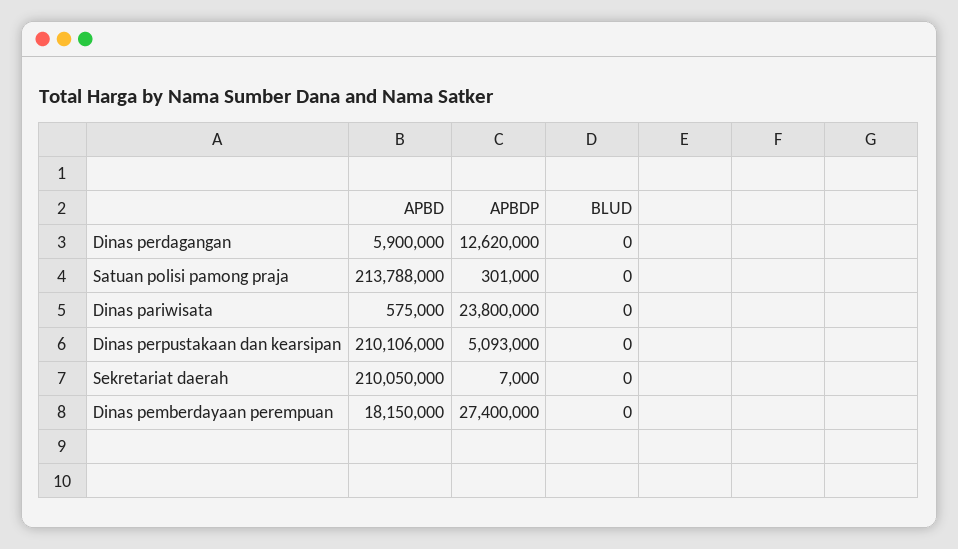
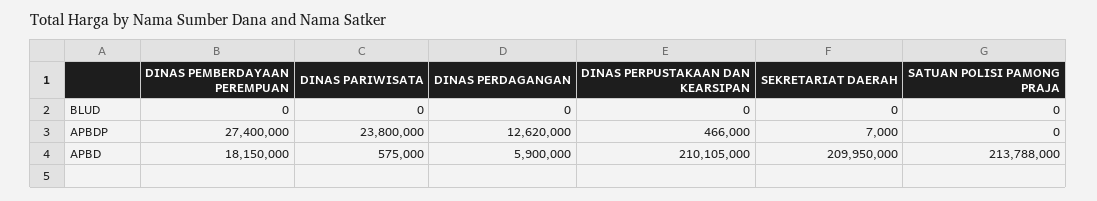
  {
    "APBD": {
      "Dinas perdagangan": 5900000,
      "Satuan polisi pamong praja": 213788000,
      "Dinas pariwisata": 575000,
-     "Dinas perpustakaan dan kearsipan": 210106000,
+     "Dinas perpustakaan dan kearsipan": 210105000,
-     "Sekretariat daerah": 210050000,
+     "Sekretariat daerah": 209950000,
      "Dinas pemberdayaan perempuan": 18150000
    },
    "APBDP": {
      "Dinas perdagangan": 12620000,
-     "Satuan polisi pamong praja": 301000,
+     "Satuan polisi pamong praja": 0,
      "Dinas pariwisata": 23800000,
-     "Dinas perpustakaan dan kearsipan": 5093000,
+     "Dinas perpustakaan dan kearsipan": 466000,
      "Sekretariat daerah": 7000,
      "Dinas pemberdayaan perempuan": 27400000
    },
    "BLUD": {
      "Dinas perdagangan": 0,
      "Satuan polisi pamong praja": 0,
      "Dinas pariwisata": 0,
      "Dinas perpustakaan dan kearsipan": 0,
      "Sekretariat daerah": 0,
      "Dinas pemberdayaan perempuan": 0
    }
  }

